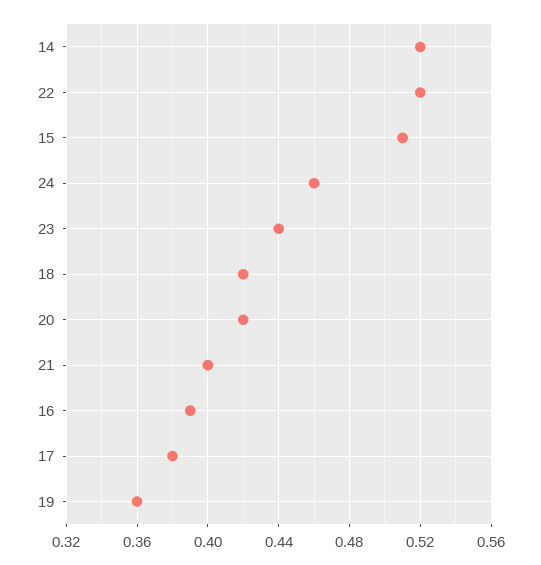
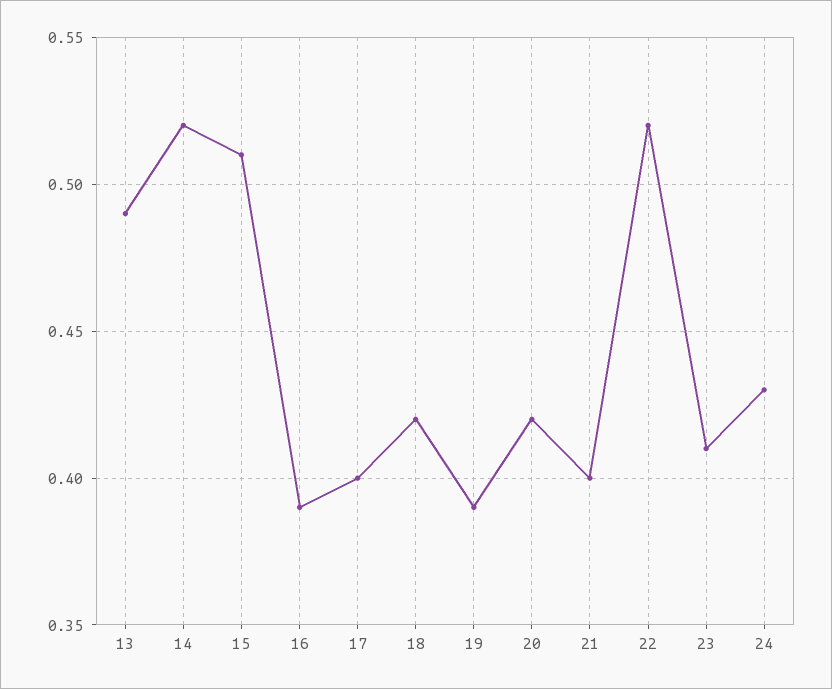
  {
    "14": 0.52,
    "22": 0.52,
    "15": 0.51,
-   "24": 0.46,
+   "24": 0.43,
-   "23": 0.44,
+   "23": 0.41,
    "18": 0.42,
    "20": 0.42,
    "21": 0.4,
    "16": 0.39,
-   "17": 0.38,
+   "17": 0.4,
-   "19": 0.36
+   "19": 0.39,
+   "13": 0.49
  }

